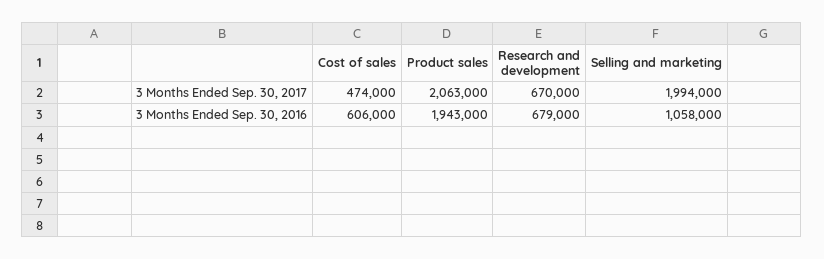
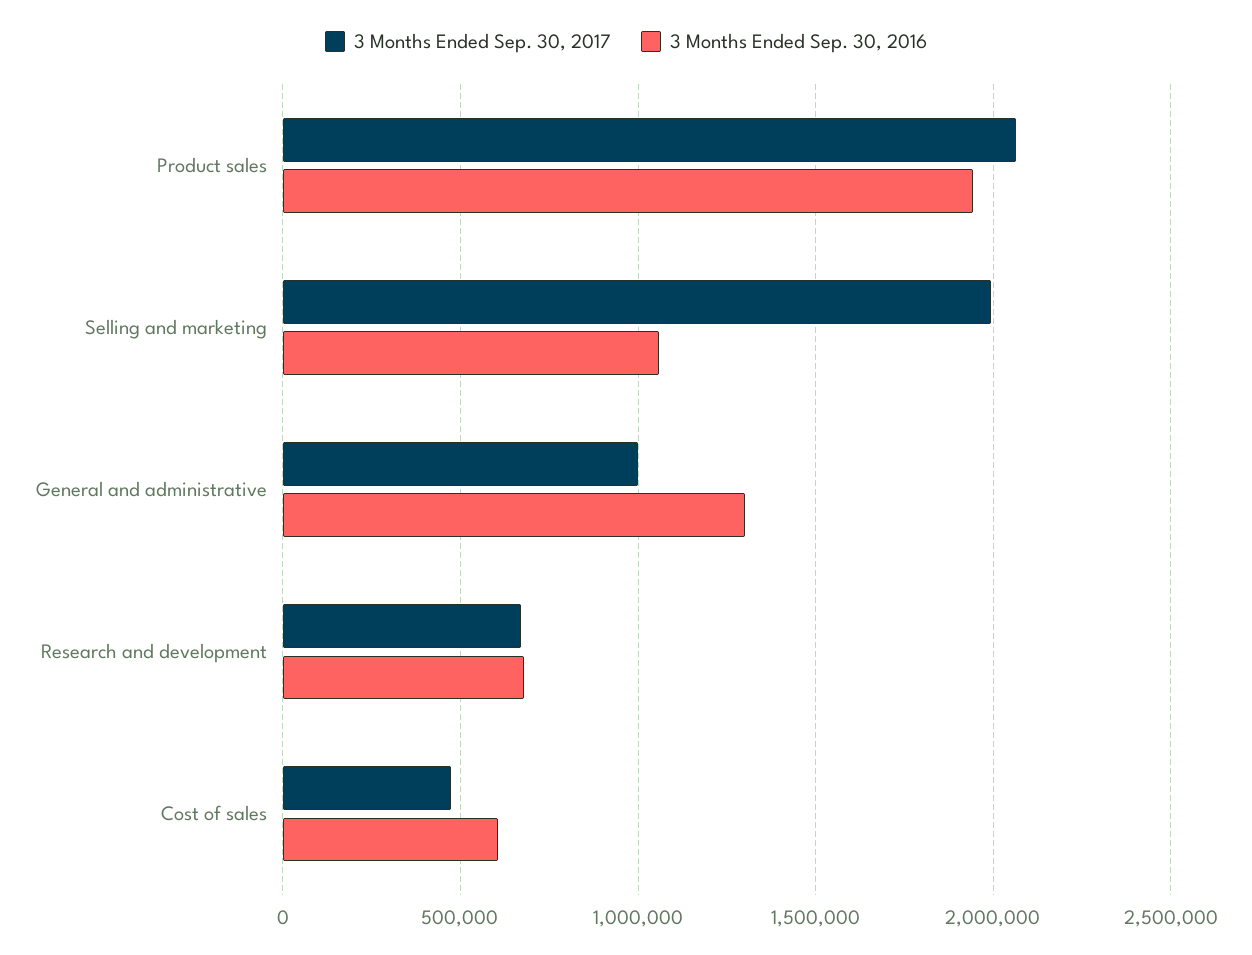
  {
    "3 Months Ended Sep. 30, 2017": {
      "Cost of sales": 474000,
      "Product sales": 2063000,
      "Research and development": 670000,
-     "Selling and marketing": 1994000
+     "Selling and marketing": 1994000,
+     "General and administrative": 1000000
    },
    "3 Months Ended Sep. 30, 2016": {
      "Cost of sales": 606000,
      "Product sales": 1943000,
      "Research and development": 679000,
-     "Selling and marketing": 1058000
+     "Selling and marketing": 1058000,
+     "General and administrative": 1300000
    }
  }

